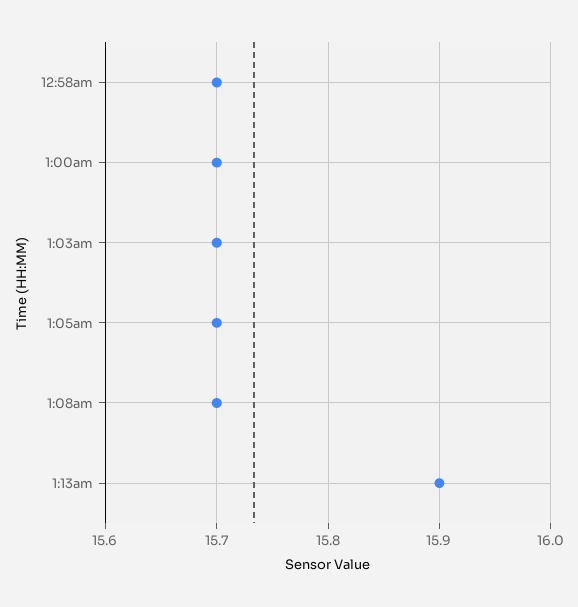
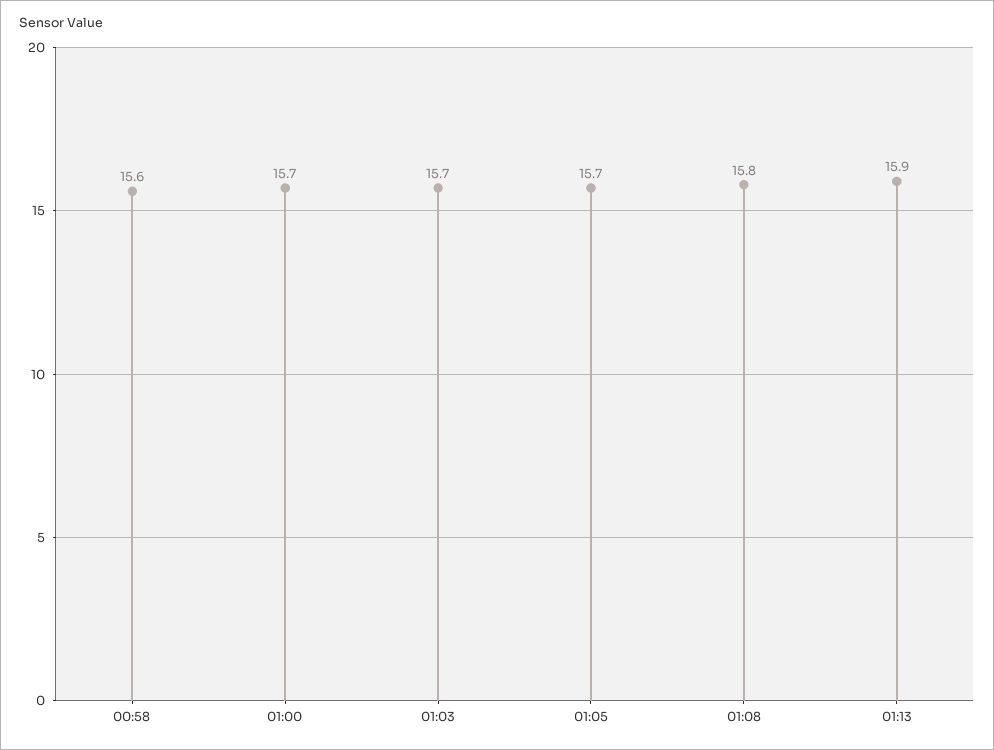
  {
-   "12:58am": 15.7,
+   "12:58am": 15.6,
    "1:00am": 15.7,
    "1:03am": 15.7,
    "1:05am": 15.7,
-   "1:08am": 15.7,
+   "1:08am": 15.8,
    "1:13am": 15.9
  }

